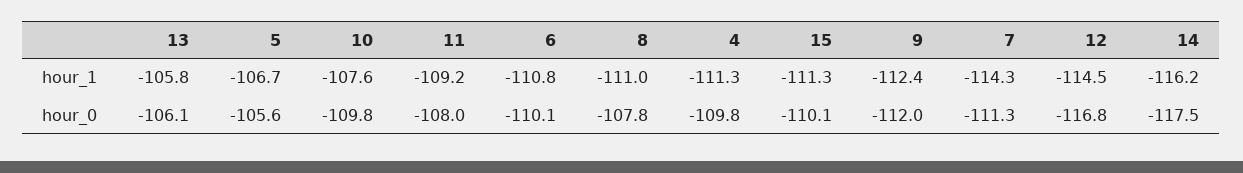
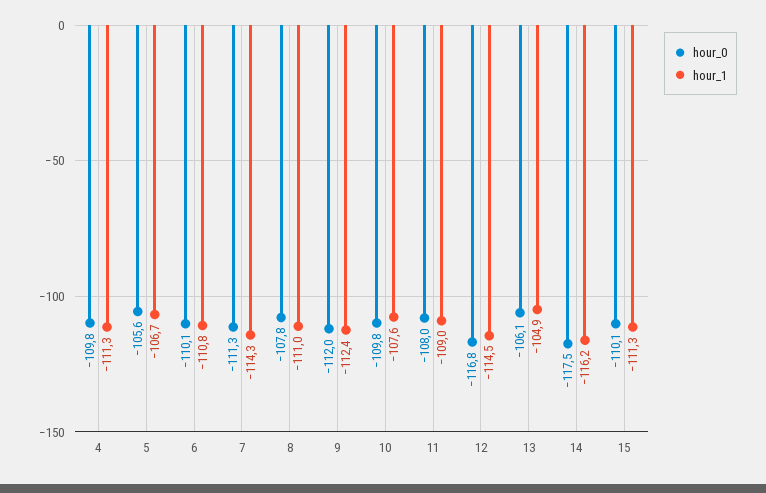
  {
    "hour_1": {
-     "13": -105.8,
+     "13": -104.9,
      "5": -106.7,
      "10": -107.6,
-     "11": -109.2,
+     "11": -109,
      "6": -110.8,
      "8": -111,
      "4": -111.3,
      "15": -111.3,
      "9": -112.4,
      "7": -114.3,
      "12": -114.5,
      "14": -116.2
    },
    "hour_0": {
      "13": -106.1,
      "5": -105.6,
      "10": -109.8,
      "11": -108,
      "6": -110.1,
      "8": -107.8,
      "4": -109.8,
      "15": -110.1,
      "9": -112,
      "7": -111.3,
      "12": -116.8,
      "14": -117.5
    }
  }

